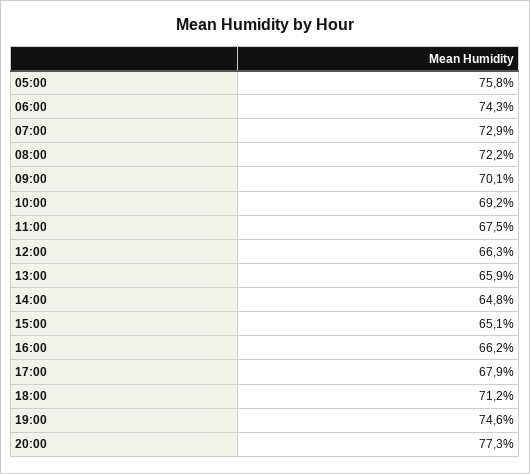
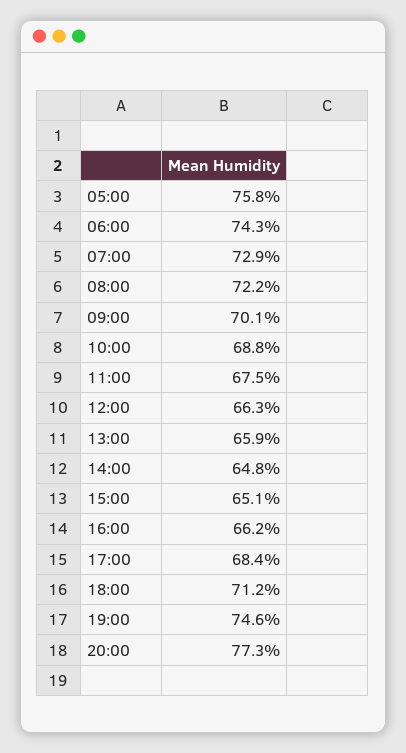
  {
    "05:00": 75.8,
    "06:00": 74.3,
    "07:00": 72.9,
    "08:00": 72.2,
    "09:00": 70.1,
-   "10:00": 69.2,
+   "10:00": 68.8,
    "11:00": 67.5,
    "12:00": 66.3,
    "13:00": 65.9,
    "14:00": 64.8,
    "15:00": 65.1,
    "16:00": 66.2,
-   "17:00": 67.9,
+   "17:00": 68.4,
    "18:00": 71.2,
    "19:00": 74.6,
    "20:00": 77.3
  }

